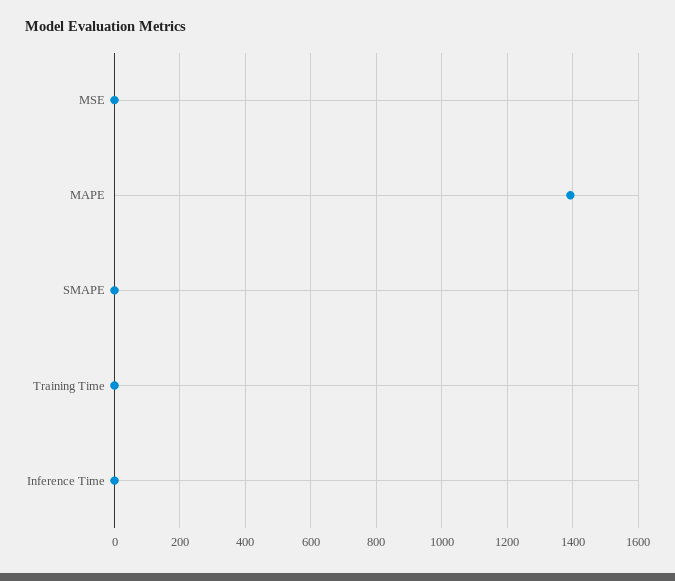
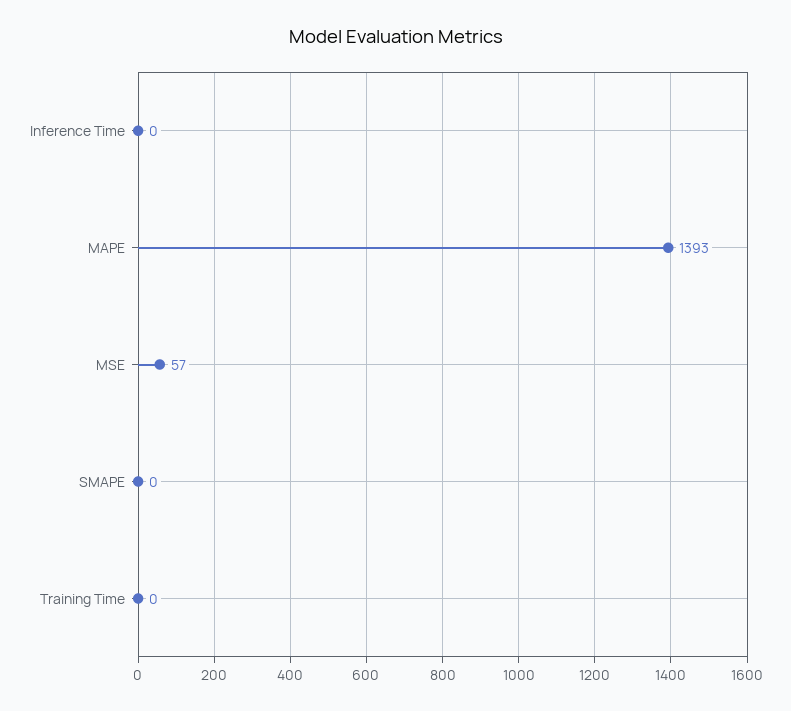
  {
-   "MSE": 0,
+   "MSE": 57,
    "MAPE": 1393,
    "SMAPE": 0,
    "Training Time": 0,
    "Inference Time": 0
  }

